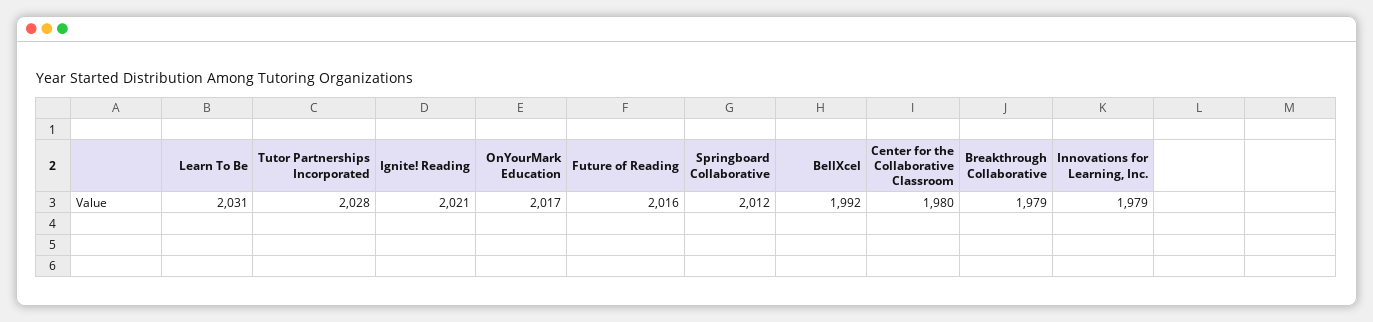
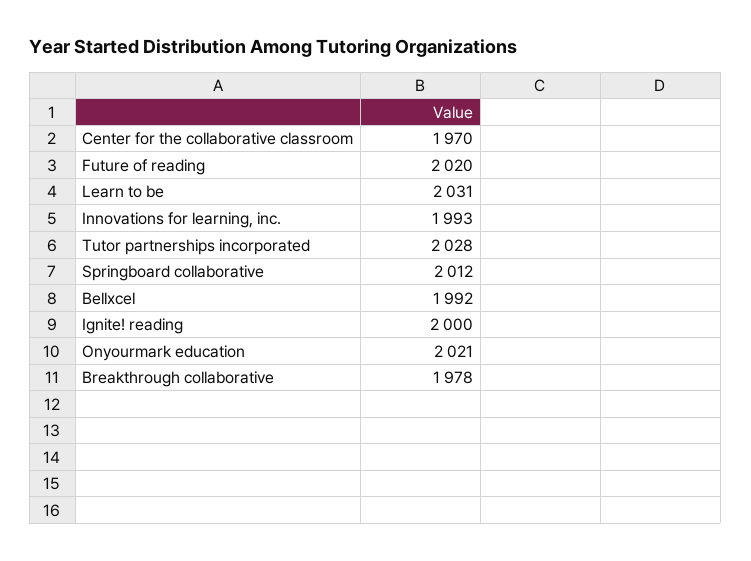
  {
    "Learn To Be": 2031,
    "Tutor Partnerships Incorporated": 2028,
-   "Ignite! Reading": 2021,
+   "Ignite! Reading": 2000,
-   "OnYourMark Education": 2017,
+   "OnYourMark Education": 2021,
-   "Future of Reading": 2016,
+   "Future of Reading": 2020,
    "Springboard Collaborative": 2012,
    "BellXcel": 1992,
-   "Center for the Collaborative Classroom": 1980,
+   "Center for the Collaborative Classroom": 1970,
-   "Breakthrough Collaborative": 1979,
+   "Breakthrough Collaborative": 1978,
-   "Innovations for Learning, Inc.": 1979
+   "Innovations for Learning, Inc.": 1993
  }

